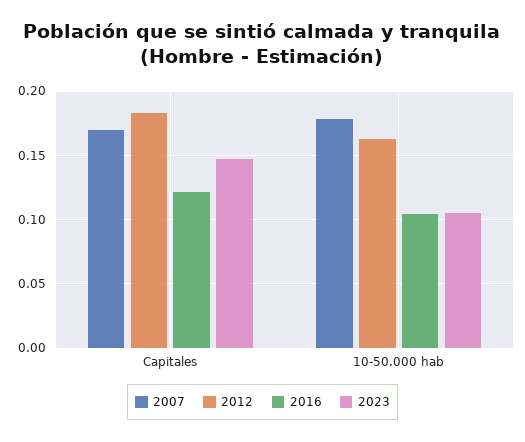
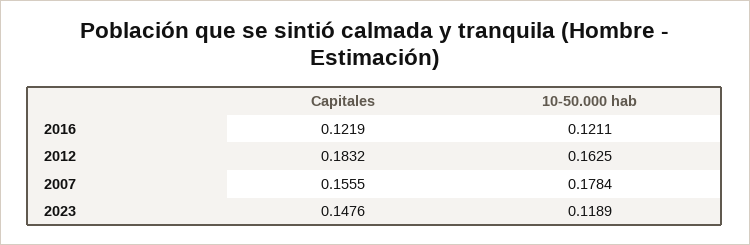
  {
    "2007": {
-     "Capitales": 0.17,
+     "Capitales": 0.1555,
      "10-50.000 hab": 0.1784
    },
    "2012": {
      "Capitales": 0.1832,
      "10-50.000 hab": 0.1625
    },
    "2016": {
      "Capitales": 0.1219,
-     "10-50.000 hab": 0.105
+     "10-50.000 hab": 0.1211
    },
    "2023": {
      "Capitales": 0.1476,
-     "10-50.000 hab": 0.105
+     "10-50.000 hab": 0.1189
    }
  }

